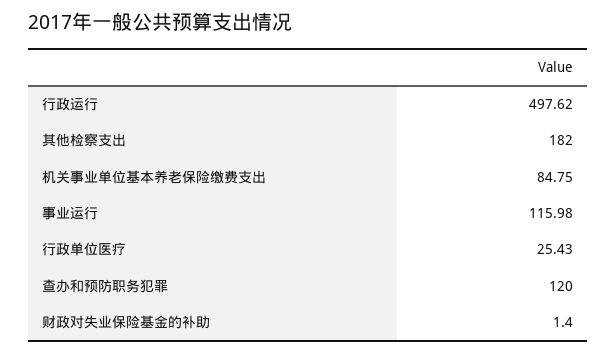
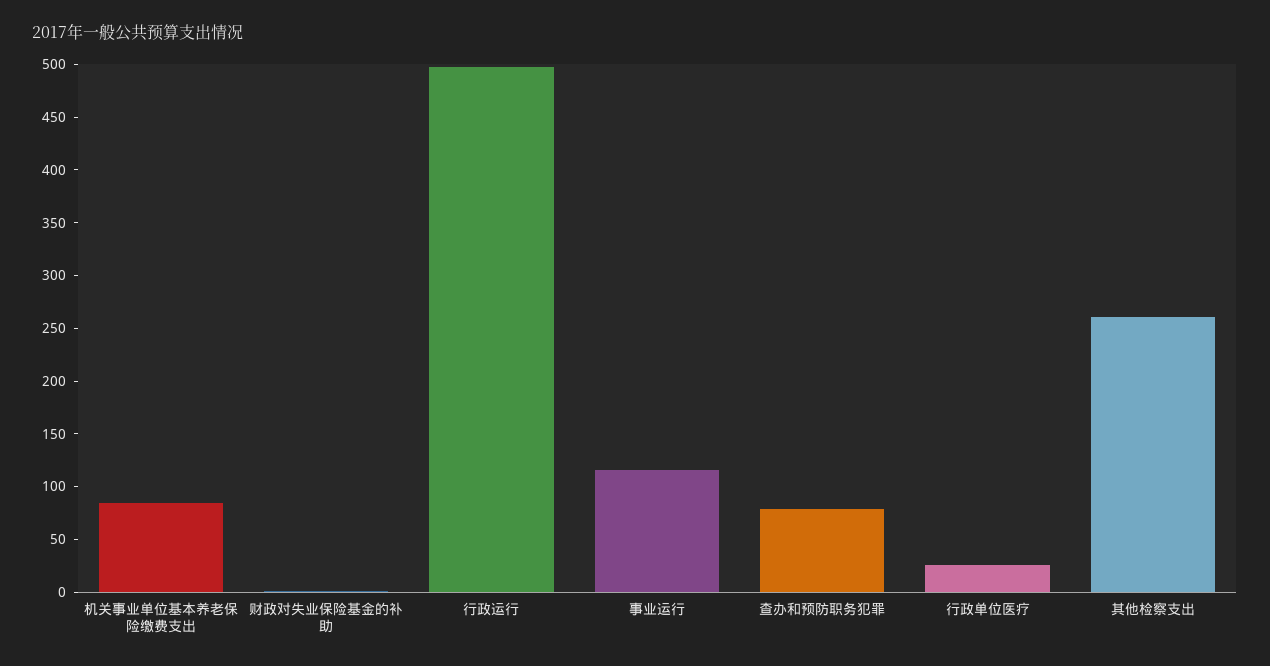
  {
    "行政运行": 497.62,
-   "其他检察支出": 182,
+   "其他检察支出": 260,
    "机关事业单位基本养老保险缴费支出": 84.75,
    "事业运行": 115.98,
    "行政单位医疗": 25.43,
-   "查办和预防职务犯罪": 120,
+   "查办和预防职务犯罪": 80,
    "财政对失业保险基金的补助": 1.4
  }

